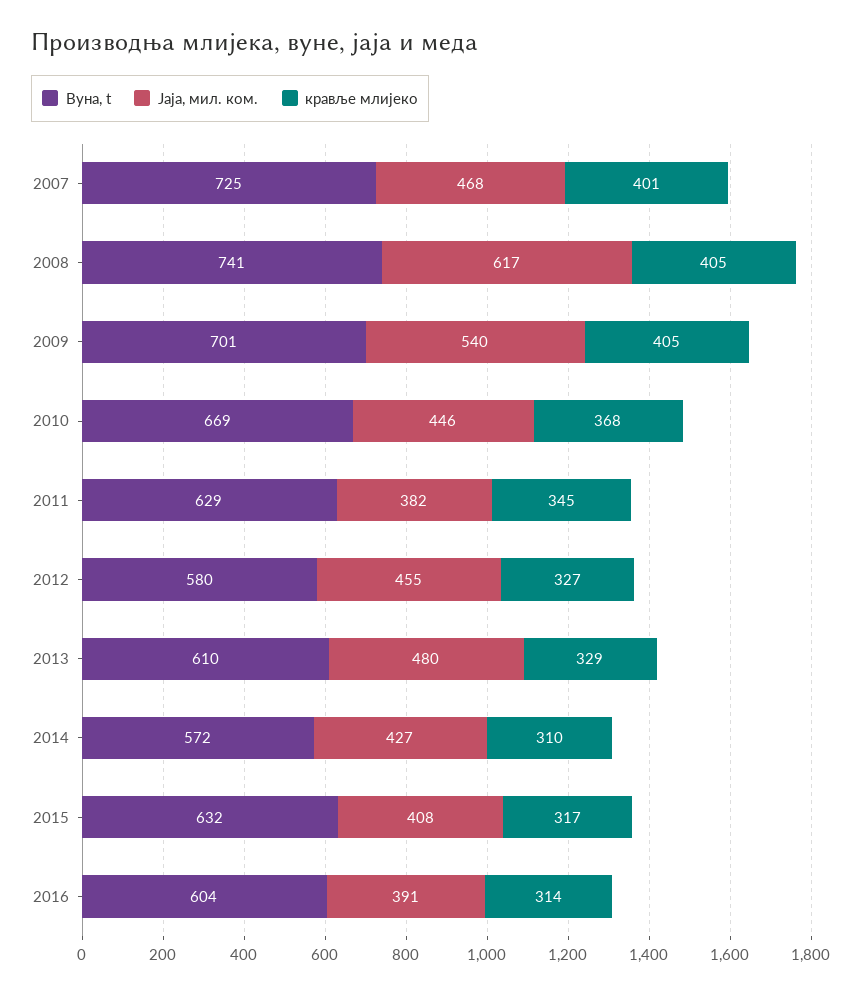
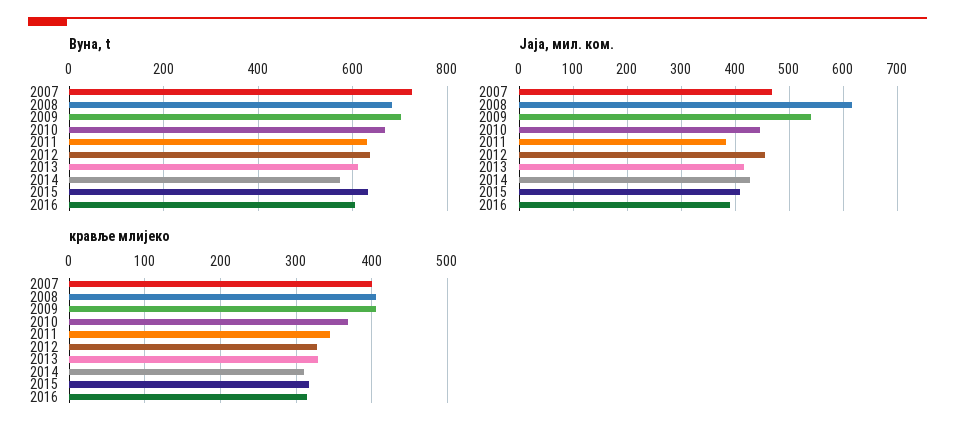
  {
    "Вуна, t": {
      "2007": 725,
-     "2008": 741,
+     "2008": 680,
      "2009": 701,
      "2010": 669,
      "2011": 629,
-     "2012": 580,
+     "2012": 640,
      "2013": 610,
      "2014": 572,
      "2015": 632,
      "2016": 604
    },
    "Јаја, мил. ком.": {
      "2007": 468,
      "2008": 617,
      "2009": 540,
      "2010": 446,
      "2011": 382,
      "2012": 455,
-     "2013": 480,
+     "2013": 420,
      "2014": 427,
      "2015": 408,
      "2016": 391
    },
    "кравље млијеко": {
      "2007": 401,
      "2008": 405,
      "2009": 405,
      "2010": 368,
      "2011": 345,
      "2012": 327,
      "2013": 329,
      "2014": 310,
      "2015": 317,
      "2016": 314
    }
  }

